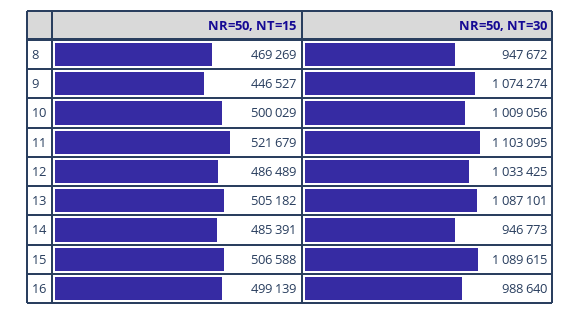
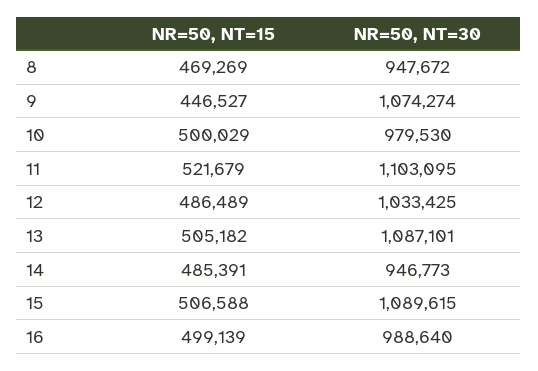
  {
    "NR=50, NT=15": {
      "8": 469269,
      "9": 446527,
      "10": 500029,
      "11": 521679,
      "12": 486489,
      "13": 505182,
      "14": 485391,
      "15": 506588,
      "16": 499139
    },
    "NR=50, NT=30": {
      "8": 947672,
      "9": 1074274,
-     "10": 1009056,
+     "10": 979530,
      "11": 1103095,
      "12": 1033425,
      "13": 1087101,
      "14": 946773,
      "15": 1089615,
      "16": 988640
    }
  }

